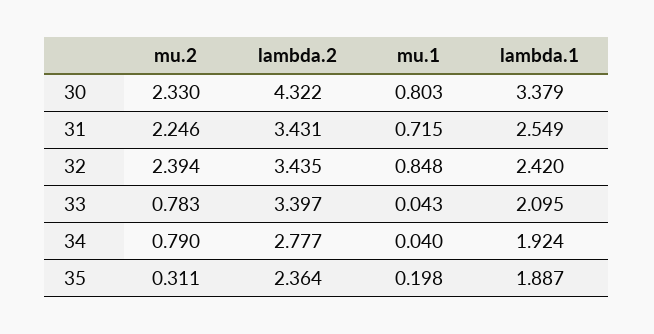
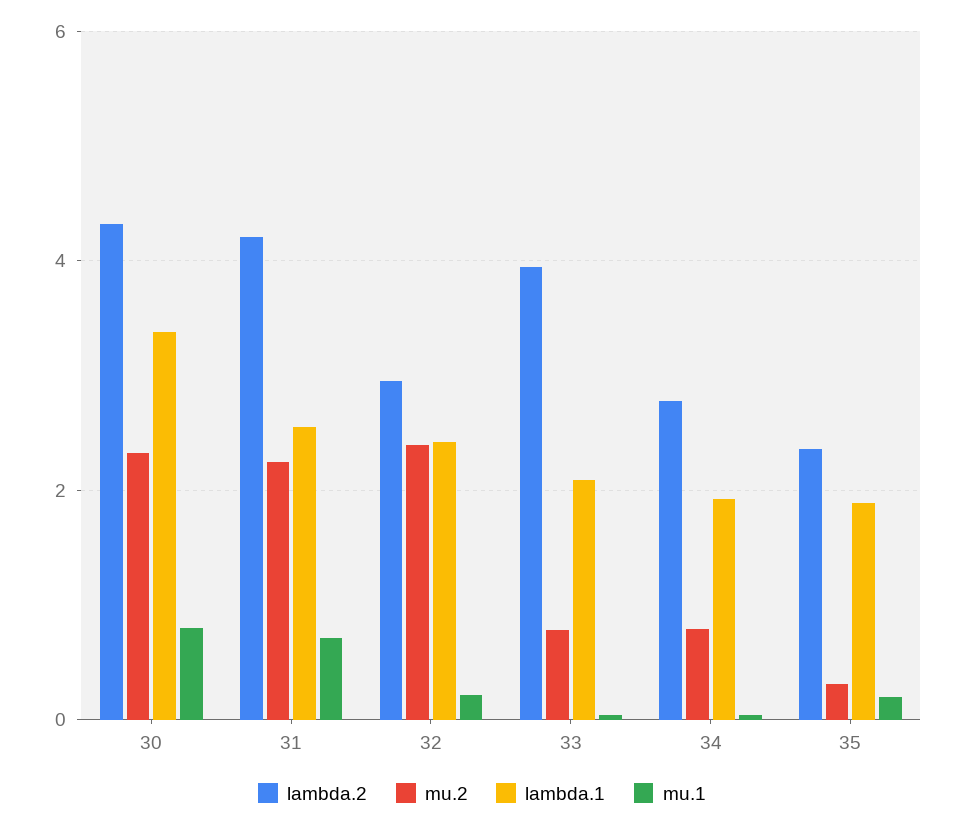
  {
    "mu.2": {
      "30": 2.33,
      "31": 2.246,
      "32": 2.394,
      "33": 0.783,
      "34": 0.79,
      "35": 0.311
    },
    "lambda.2": {
      "30": 4.322,
-     "31": 3.431,
+     "31": 4.2,
-     "32": 3.435,
+     "32": 3,
-     "33": 3.397,
+     "33": 4,
      "34": 2.777,
      "35": 2.364
    },
    "mu.1": {
      "30": 0.803,
      "31": 0.715,
-     "32": 0.848,
+     "32": 0.2,
      "33": 0.043,
      "34": 0.04,
      "35": 0.198
    },
    "lambda.1": {
      "30": 3.379,
      "31": 2.549,
      "32": 2.42,
      "33": 2.095,
      "34": 1.924,
      "35": 1.887
    }
  }

